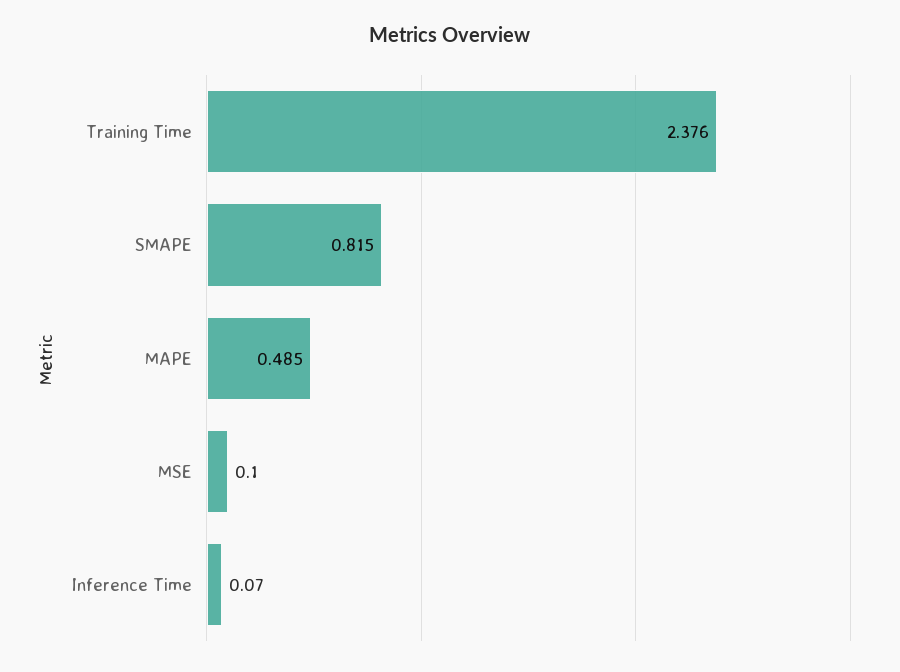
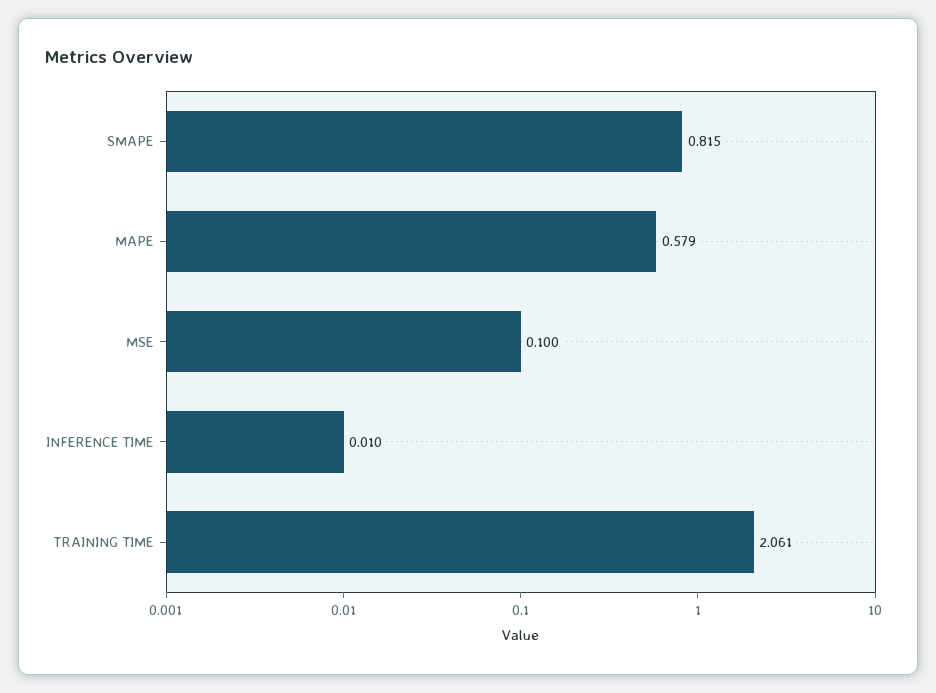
  {
-   "Training Time": 2.376,
+   "Training Time": 2.061,
    "SMAPE": 0.815,
-   "MAPE": 0.485,
+   "MAPE": 0.579,
    "MSE": 0.1,
-   "Inference Time": 0.07
+   "Inference Time": 0.01
  }

